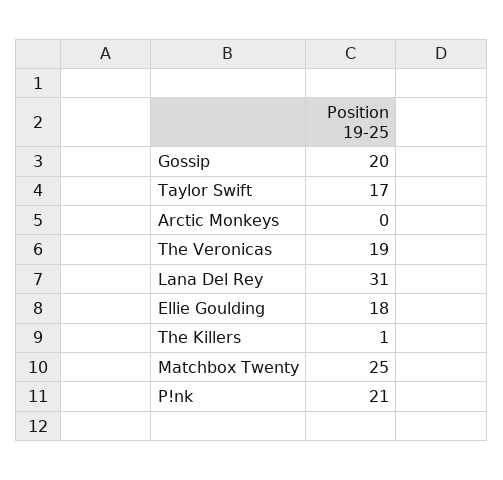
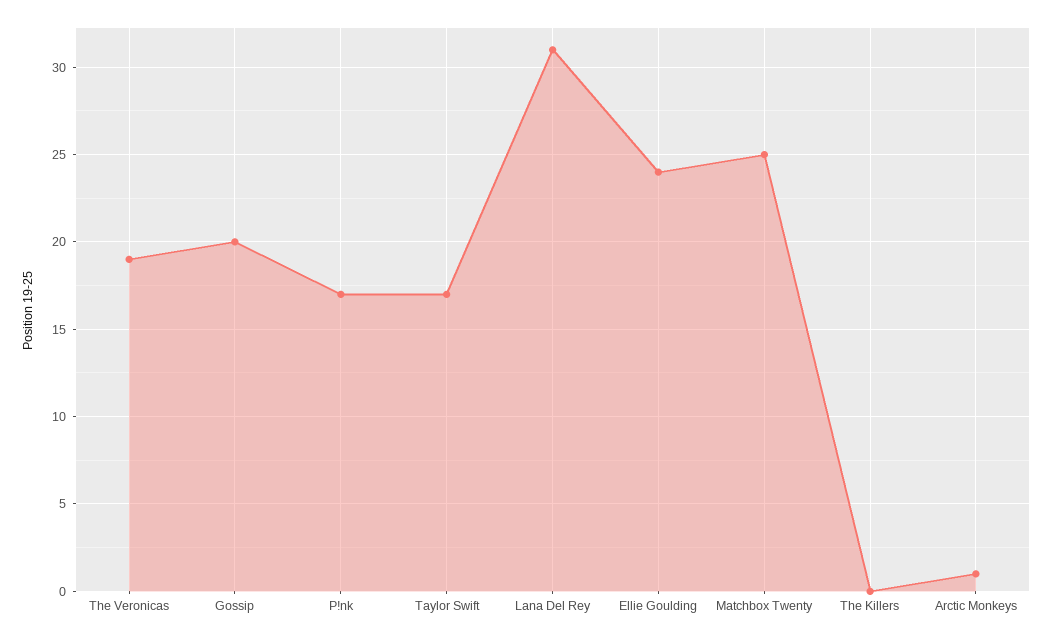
  {
    "Gossip": 20,
    "Taylor Swift": 17,
-   "Arctic Monkeys": 0,
+   "Arctic Monkeys": 1,
    "The Veronicas": 19,
    "Lana Del Rey": 31,
-   "Ellie Goulding": 18,
+   "Ellie Goulding": 24,
-   "The Killers": 1,
+   "The Killers": 0,
    "Matchbox Twenty": 25,
-   "P!nk": 21
+   "P!nk": 17
  }

